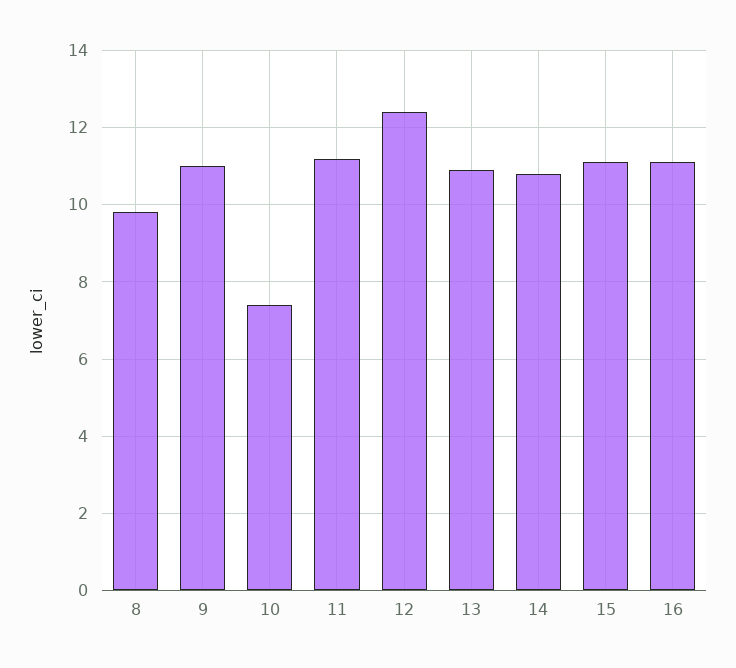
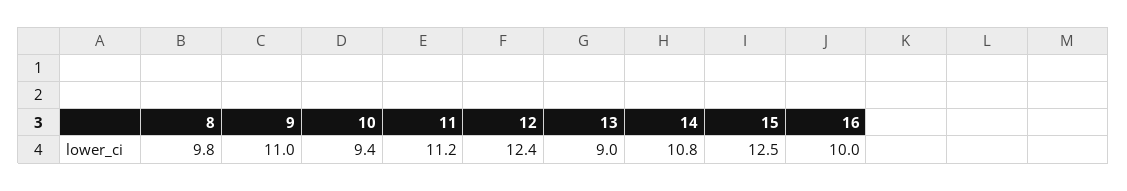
  {
    "8": 9.8,
    "9": 11,
-   "10": 7.5,
+   "10": 9.4,
    "11": 11.2,
    "12": 12.4,
-   "13": 11,
+   "13": 9,
    "14": 10.8,
-   "15": 11,
+   "15": 12.5,
-   "16": 11
+   "16": 10
  }

